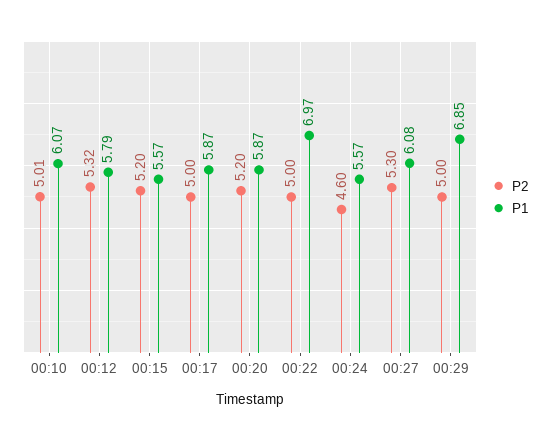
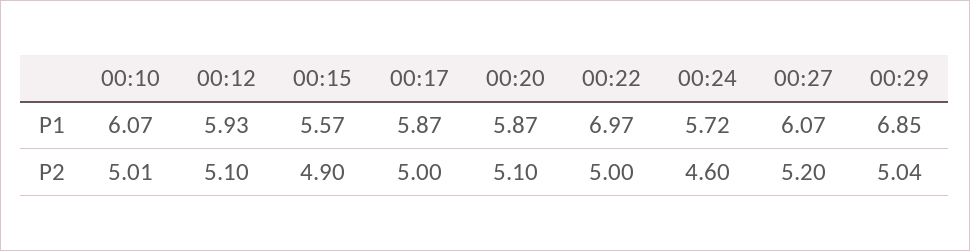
  {
    "P2": {
      "00:10": 5.01,
-     "00:12": 5.32,
+     "00:12": 5.1,
-     "00:15": 5.2,
+     "00:15": 4.9,
      "00:17": 5,
-     "00:20": 5.2,
+     "00:20": 5.1,
      "00:22": 5,
      "00:24": 4.6,
-     "00:27": 5.3,
+     "00:27": 5.2,
-     "00:29": 5
+     "00:29": 5.04
    },
    "P1": {
      "00:10": 6.07,
-     "00:12": 5.79,
+     "00:12": 5.93,
      "00:15": 5.57,
      "00:17": 5.87,
      "00:20": 5.87,
      "00:22": 6.97,
-     "00:24": 5.57,
+     "00:24": 5.72,
-     "00:27": 6.08,
+     "00:27": 6.07,
      "00:29": 6.85
    }
  }

